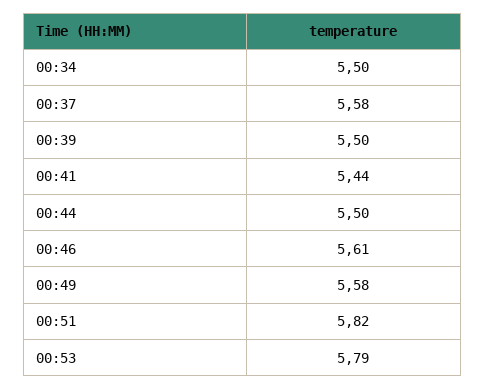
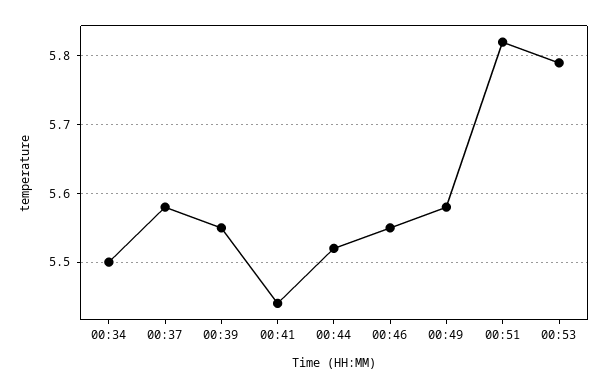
  {
    "00:34": 5.5,
    "00:37": 5.58,
-   "00:39": 5.5,
+   "00:39": 5.55,
    "00:41": 5.44,
-   "00:44": 5.5,
+   "00:44": 5.52,
-   "00:46": 5.61,
+   "00:46": 5.55,
    "00:49": 5.58,
    "00:51": 5.82,
    "00:53": 5.79
  }

